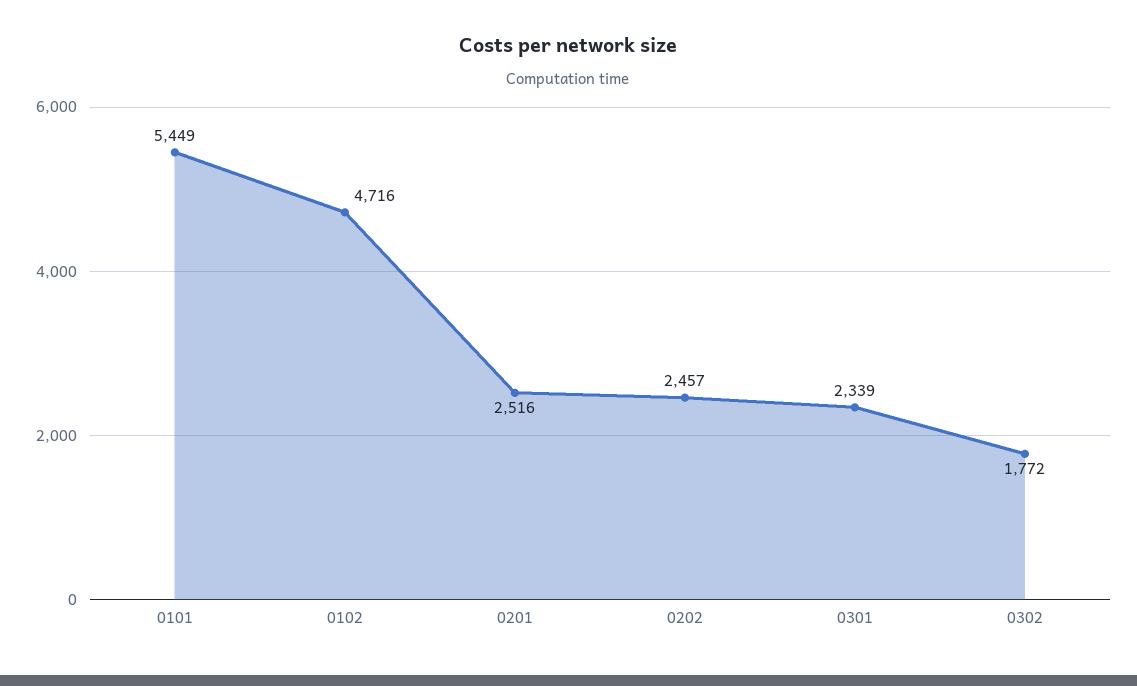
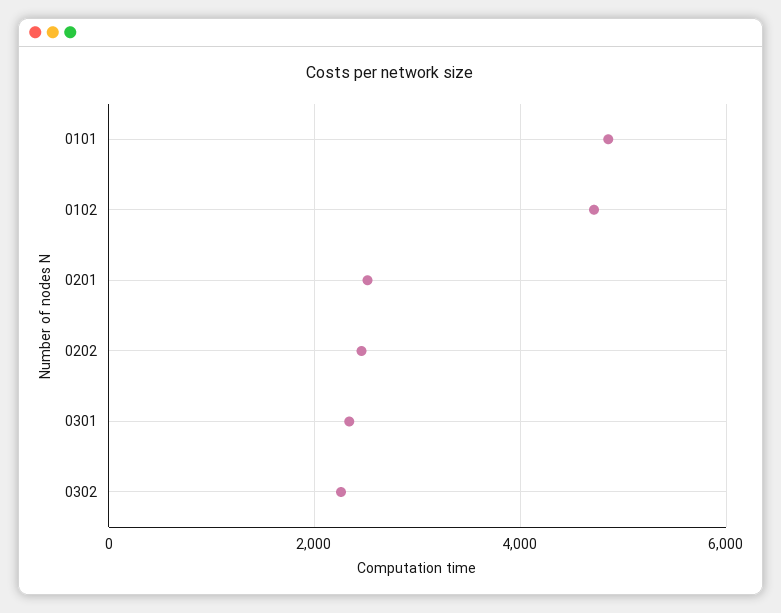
  {
-   "0101": 5449,
+   "0101": 4800,
    "0102": 4716,
    "0201": 2516,
    "0202": 2457,
    "0301": 2339,
-   "0302": 1772
+   "0302": 2200
  }

